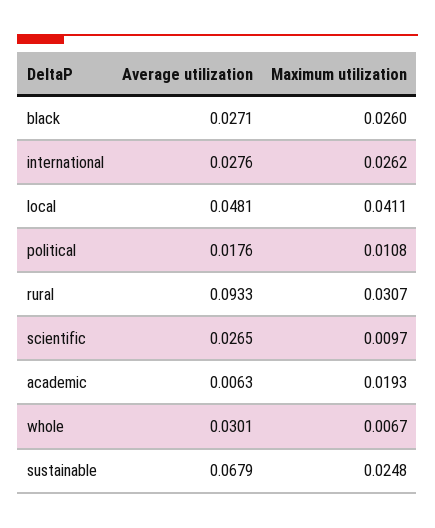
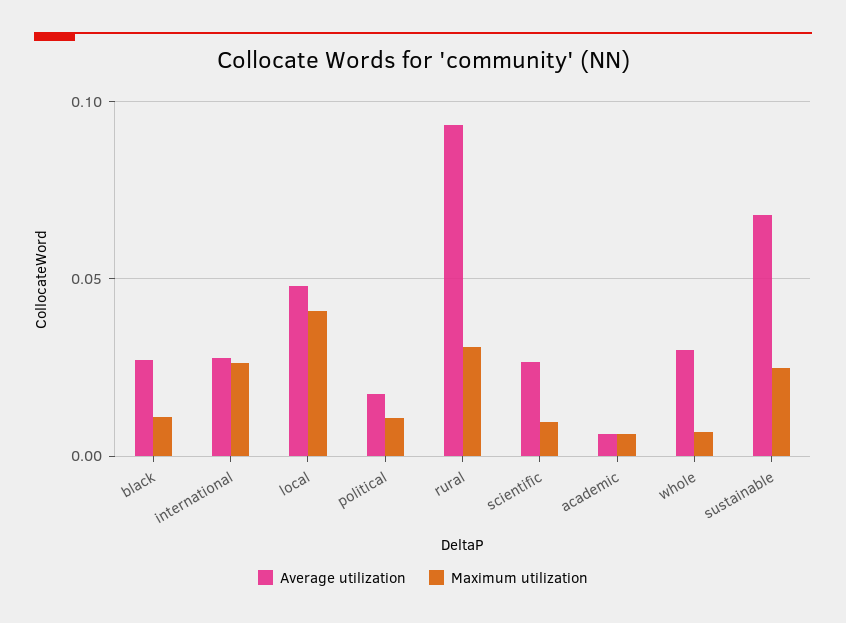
  {
    "Average utilization": {
      "black": 0.0271,
      "international": 0.0276,
      "local": 0.0481,
      "political": 0.0176,
      "rural": 0.0933,
      "scientific": 0.0265,
      "academic": 0.0063,
      "whole": 0.0301,
      "sustainable": 0.0679
    },
    "Maximum utilization": {
-     "black": 0.026,
+     "black": 0.01,
      "international": 0.0262,
      "local": 0.0411,
      "political": 0.0108,
      "rural": 0.0307,
      "scientific": 0.0097,
-     "academic": 0.0193,
+     "academic": 0.005,
      "whole": 0.0067,
      "sustainable": 0.0248
    }
  }

